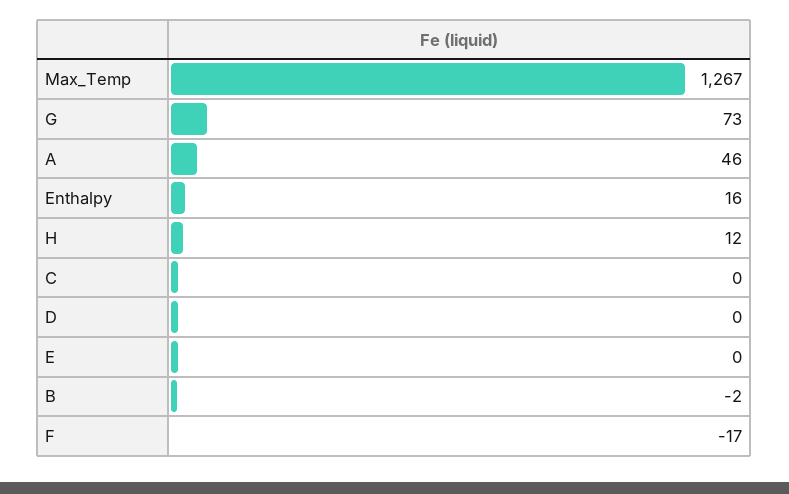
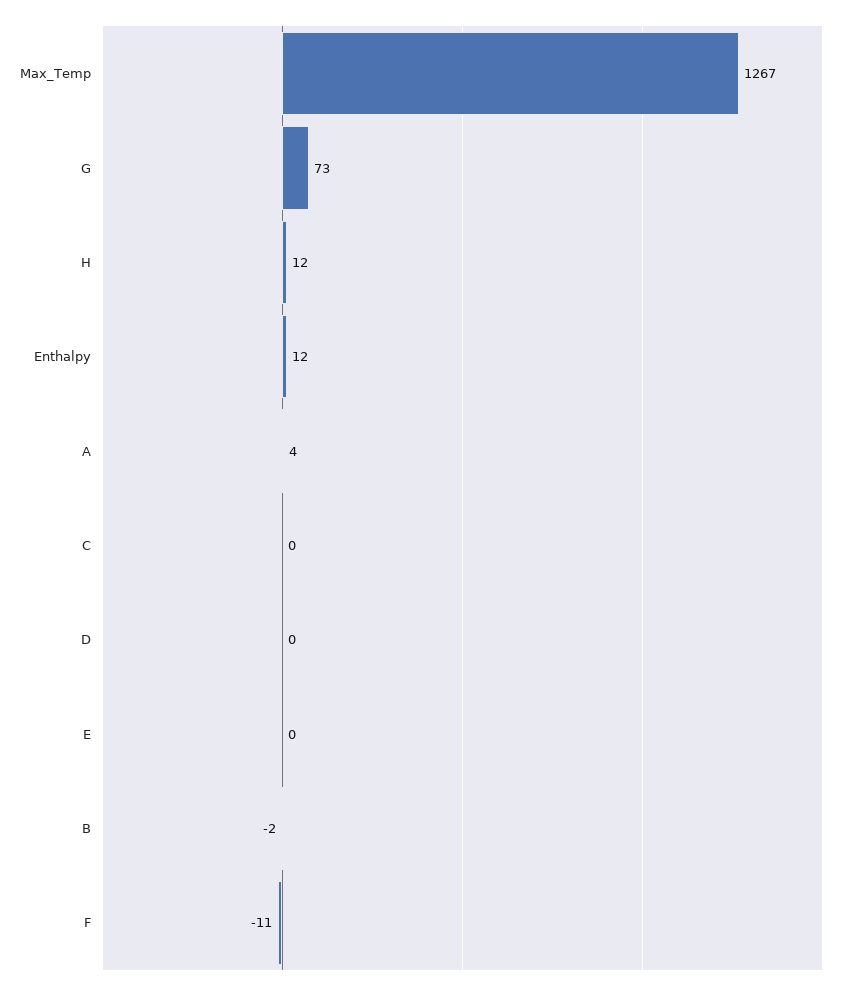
  {
    "Max_Temp": 1267,
    "G": 73,
-   "A": 46,
+   "A": 4,
-   "Enthalpy": 16,
+   "Enthalpy": 12,
    "H": 12,
    "C": 0,
    "D": 0,
    "E": 0,
    "B": -2,
-   "F": -17
+   "F": -11
  }

